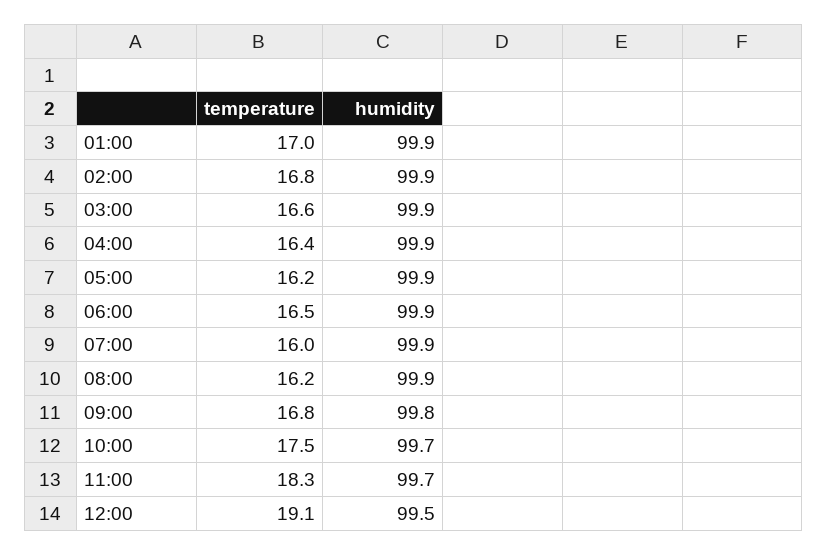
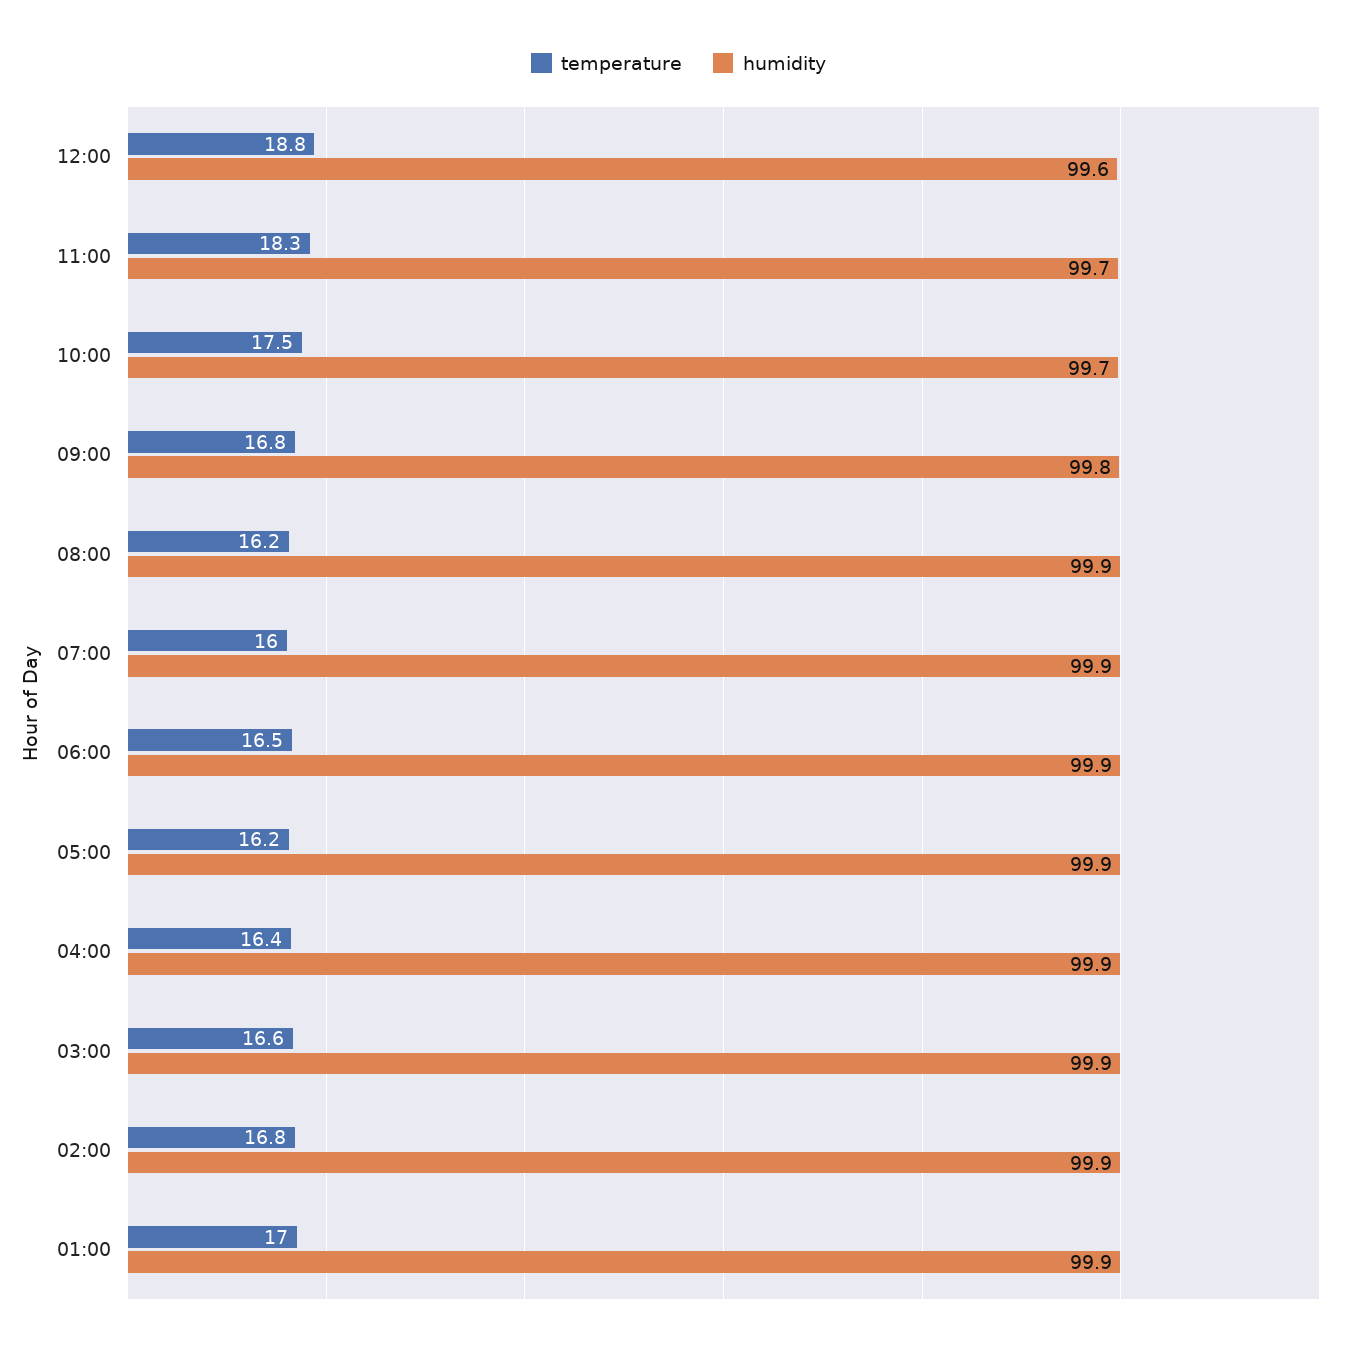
  {
    "temperature": {
      "01:00": 17,
      "02:00": 16.8,
      "03:00": 16.6,
      "04:00": 16.4,
      "05:00": 16.2,
      "06:00": 16.5,
      "07:00": 16,
      "08:00": 16.2,
      "09:00": 16.8,
      "10:00": 17.5,
      "11:00": 18.3,
-     "12:00": 19.1
+     "12:00": 18.8
    },
    "humidity": {
      "01:00": 99.9,
      "02:00": 99.9,
      "03:00": 99.9,
      "04:00": 99.9,
      "05:00": 99.9,
      "06:00": 99.9,
      "07:00": 99.9,
      "08:00": 99.9,
      "09:00": 99.8,
      "10:00": 99.7,
      "11:00": 99.7,
-     "12:00": 99.5
+     "12:00": 99.6
    }
  }

